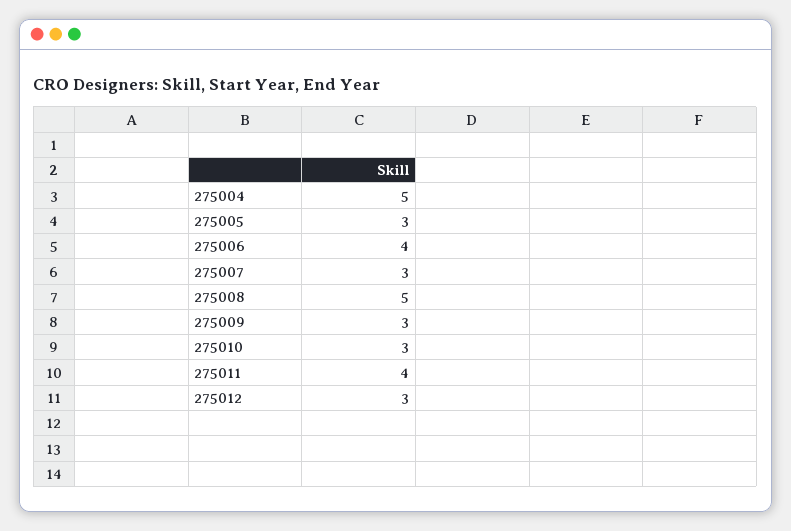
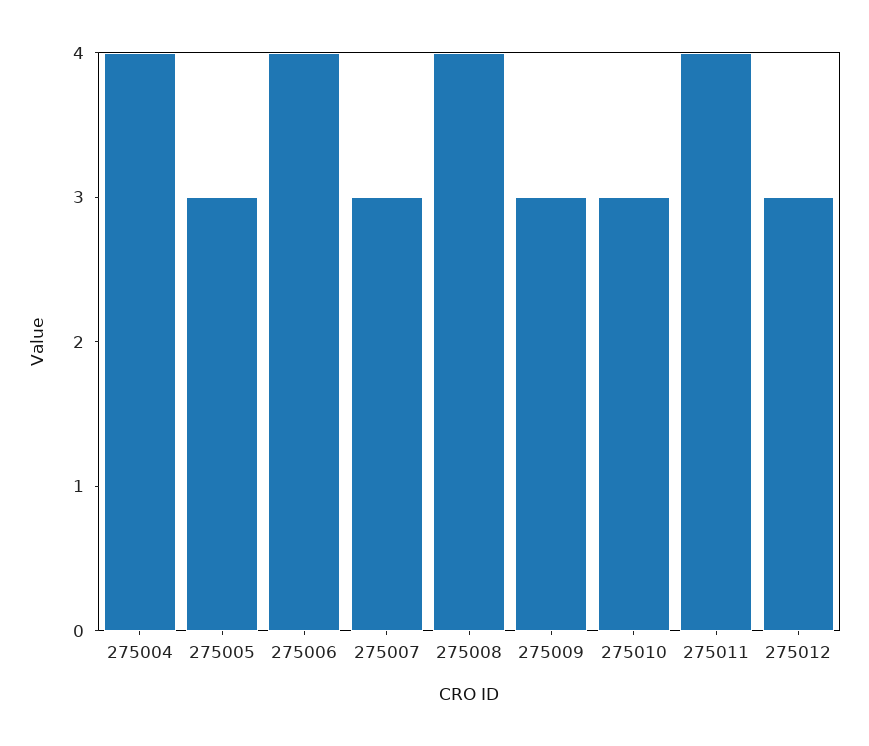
  {
-   "275004": 5,
+   "275004": 4,
    "275005": 3,
    "275006": 4,
    "275007": 3,
-   "275008": 5,
+   "275008": 4,
    "275009": 3,
    "275010": 3,
    "275011": 4,
    "275012": 3
  }

